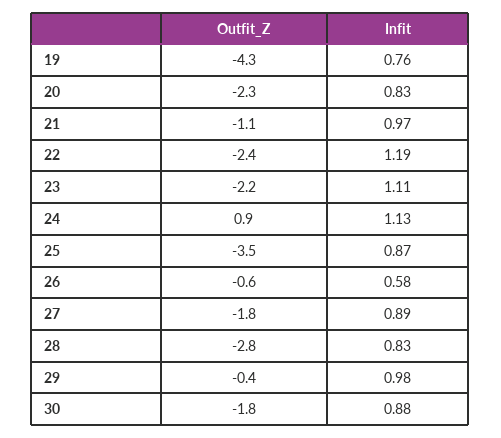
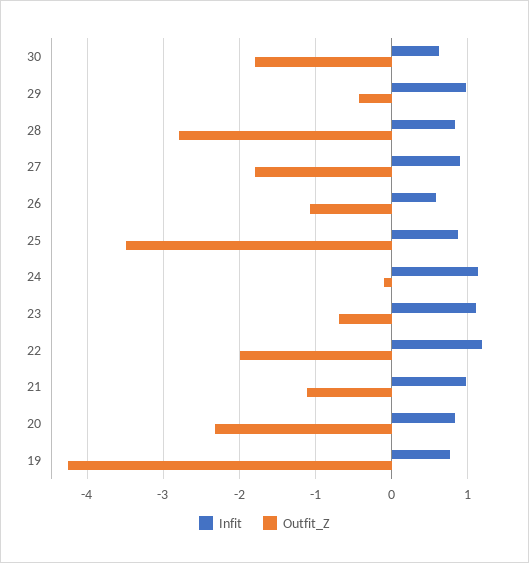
  {
    "Outfit_Z": {
      "19": -4.3,
      "20": -2.3,
      "21": -1.1,
-     "22": -2.4,
+     "22": -2,
-     "23": -2.2,
+     "23": -0.7,
-     "24": 0.9,
+     "24": -0.1,
      "25": -3.5,
-     "26": -0.6,
+     "26": -1.1,
      "27": -1.8,
      "28": -2.8,
      "29": -0.4,
      "30": -1.8
    },
    "Infit": {
      "19": 0.76,
      "20": 0.83,
      "21": 0.97,
      "22": 1.19,
      "23": 1.11,
      "24": 1.13,
      "25": 0.87,
      "26": 0.58,
      "27": 0.89,
      "28": 0.83,
      "29": 0.98,
-     "30": 0.88
+     "30": 0.6
    }
  }

